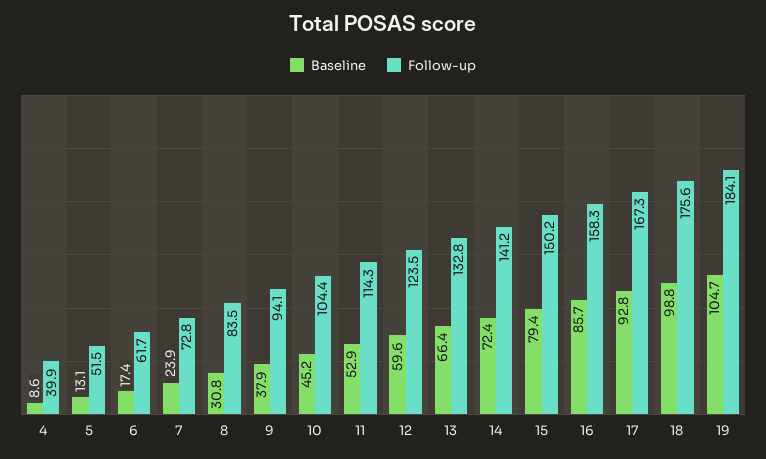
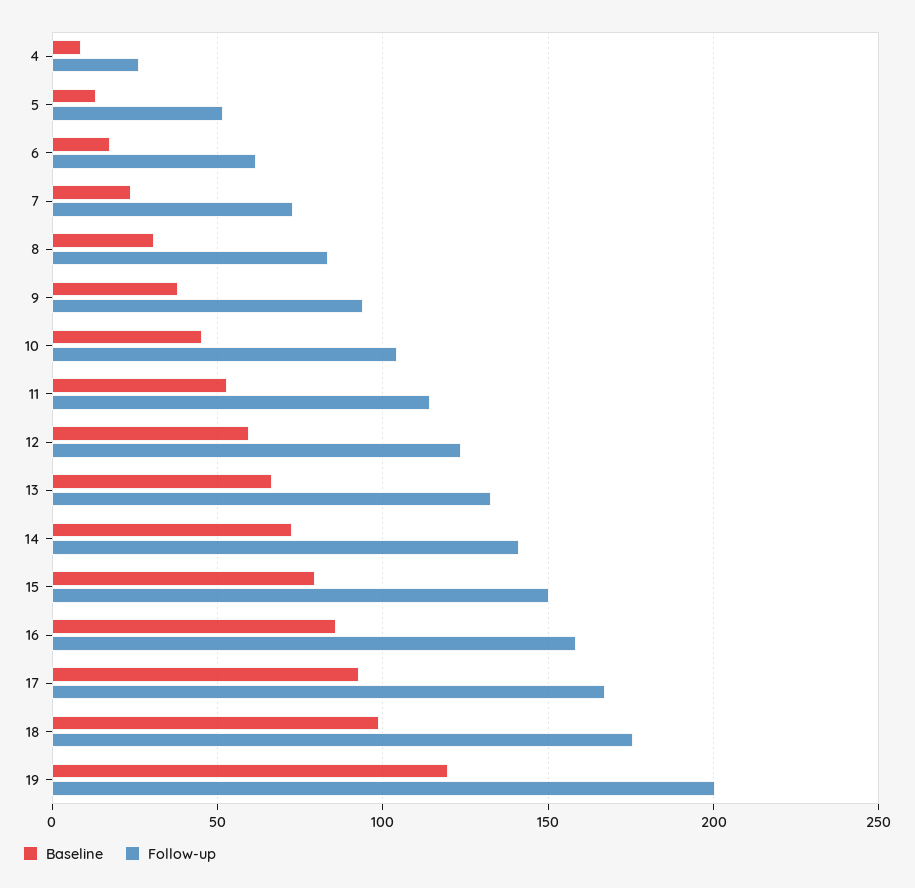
  {
    "Baseline": {
      "4": 8.6,
      "5": 13.1,
      "6": 17.4,
      "7": 23.9,
      "8": 30.8,
      "9": 37.9,
      "10": 45.2,
      "11": 52.9,
      "12": 59.6,
      "13": 66.4,
      "14": 72.4,
      "15": 79.4,
      "16": 85.7,
      "17": 92.8,
      "18": 98.8,
-     "19": 104.7
+     "19": 120
    },
    "Follow-up": {
-     "4": 39.9,
+     "4": 25,
      "5": 51.5,
      "6": 61.7,
      "7": 72.8,
      "8": 83.5,
      "9": 94.1,
      "10": 104.4,
      "11": 114.3,
      "12": 123.5,
      "13": 132.8,
      "14": 141.2,
      "15": 150.2,
      "16": 158.3,
      "17": 167.3,
      "18": 175.6,
-     "19": 184.1
+     "19": 200
    }
  }

